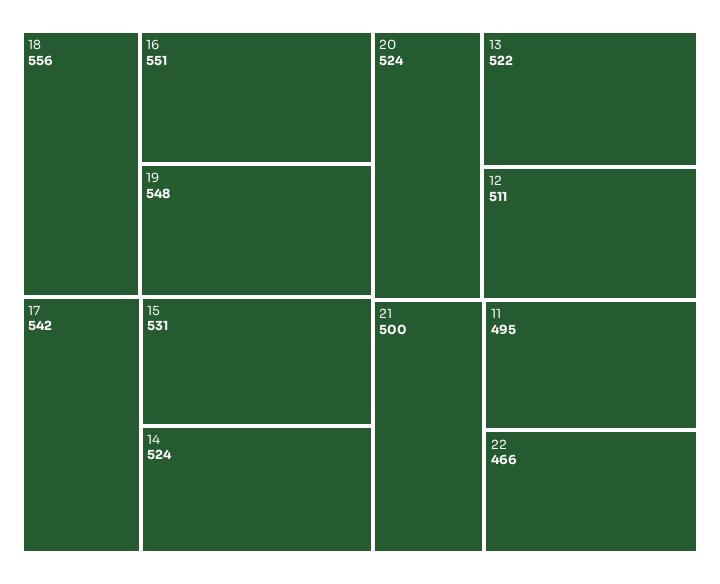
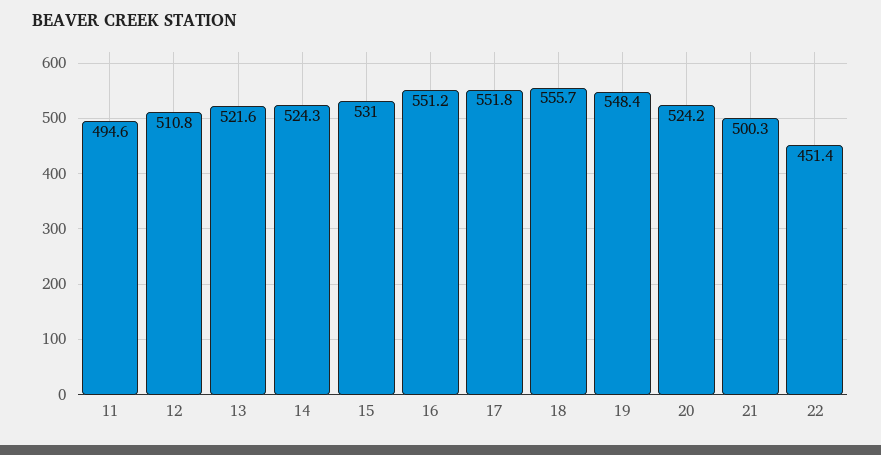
  {
    "18": 555.7,
    "16": 551.2,
    "19": 548.4,
-   "17": 542,
+   "17": 551.8,
    "15": 531,
    "14": 524.3,
    "20": 524.2,
    "13": 521.6,
    "12": 510.8,
    "21": 500.3,
    "11": 494.6,
-   "22": 466
+   "22": 451.4
  }

